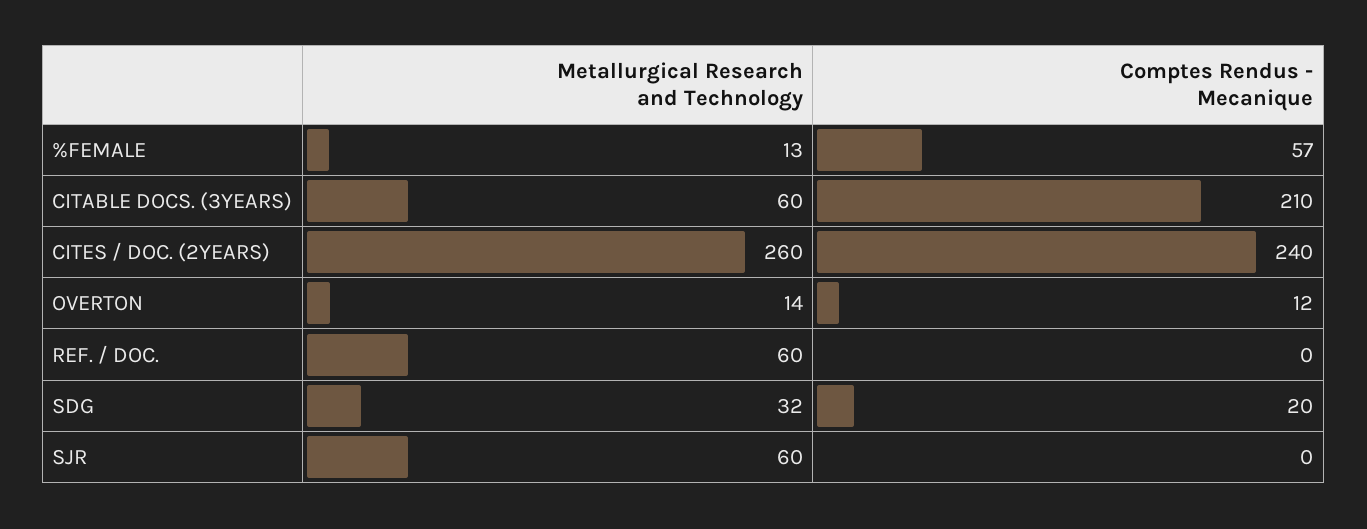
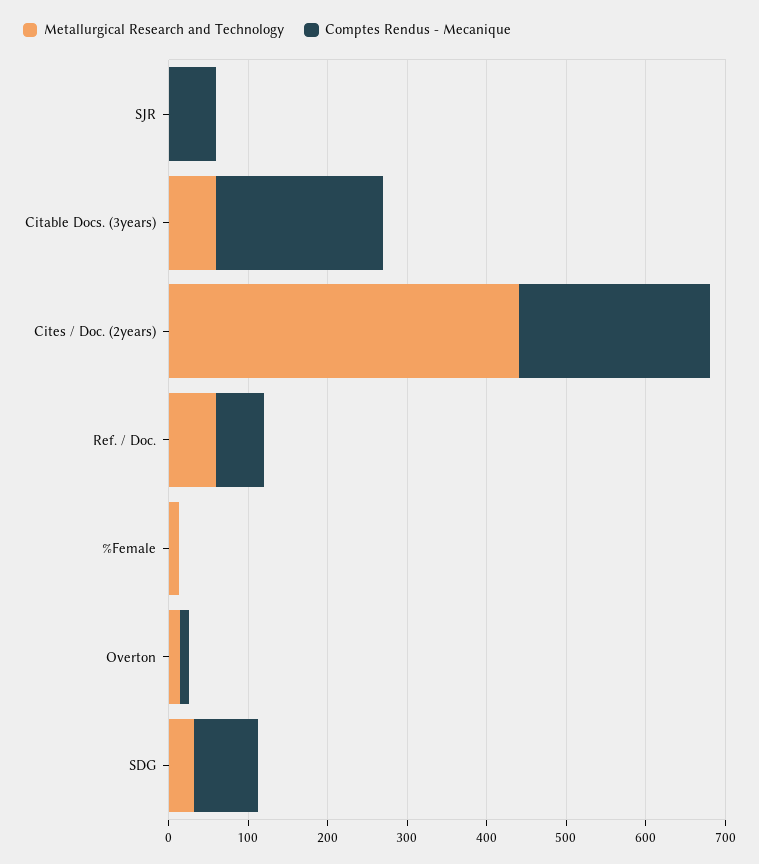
  {
    "Metallurgical Research and Technology": {
      "%FEMALE": 13,
      "CITABLE DOCS. (3YEARS)": 60,
-     "CITES / DOC. (2YEARS)": 260,
+     "CITES / DOC. (2YEARS)": 440,
      "OVERTON": 14,
      "REF. / DOC.": 60,
      "SDG": 32,
-     "SJR": 60
+     "SJR": 0
    },
    "Comptes Rendus - Mecanique": {
-     "%FEMALE": 57,
+     "%FEMALE": 0,
      "CITABLE DOCS. (3YEARS)": 210,
      "CITES / DOC. (2YEARS)": 240,
      "OVERTON": 12,
-     "REF. / DOC.": 0,
+     "REF. / DOC.": 60,
-     "SDG": 20,
+     "SDG": 80,
-     "SJR": 0
+     "SJR": 60
    }
  }

